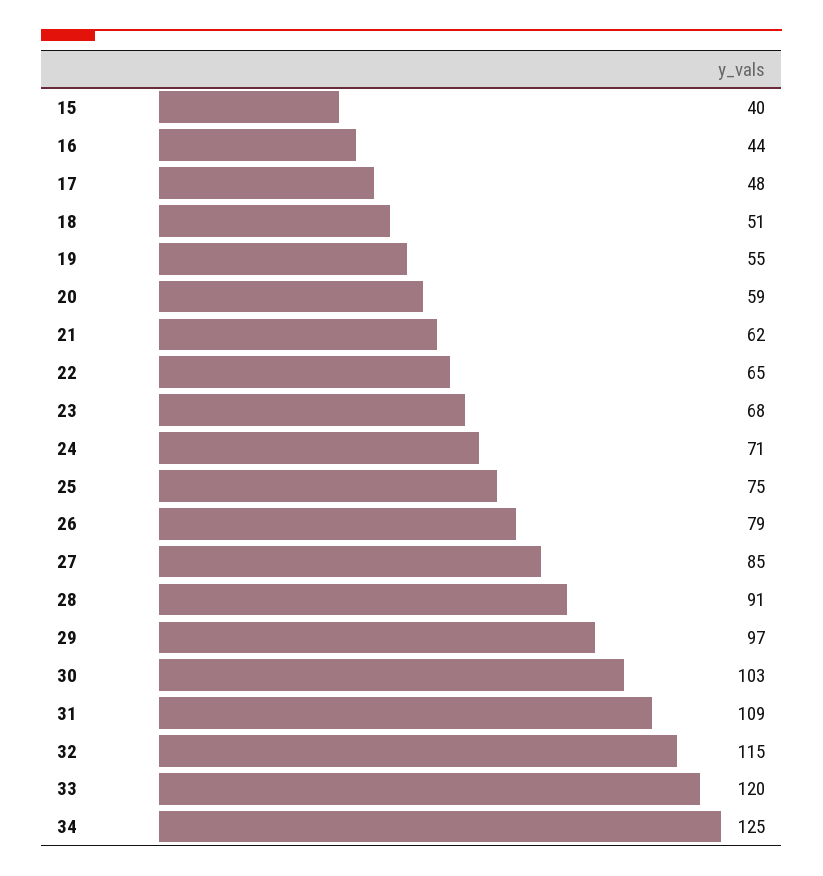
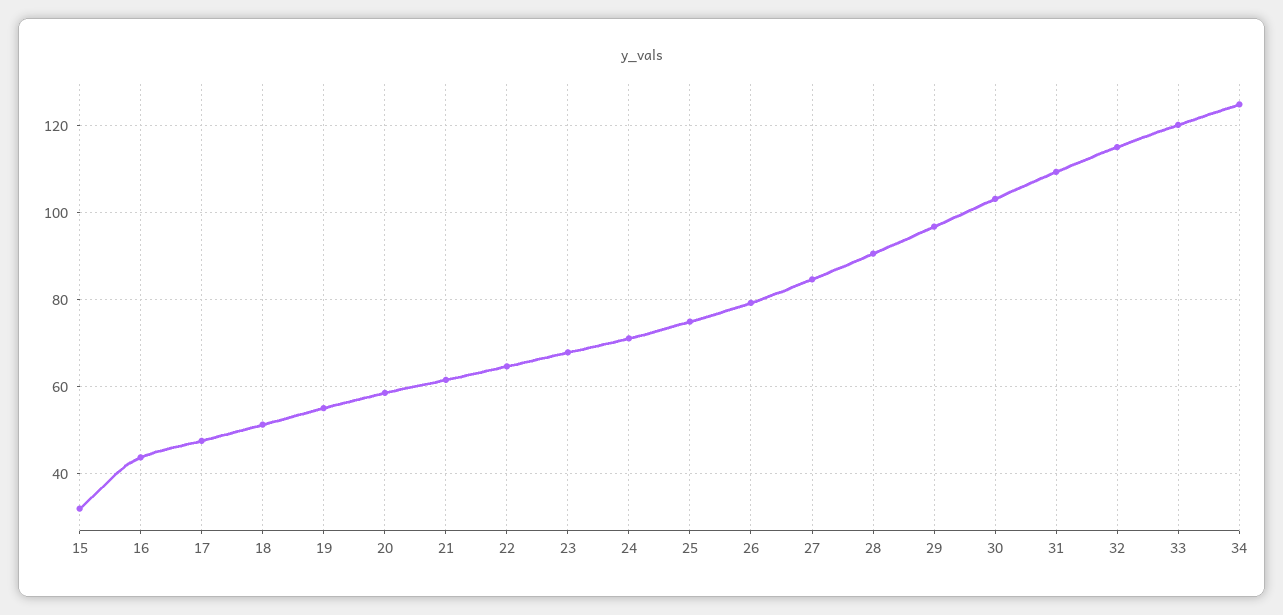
  {
-   "15": 40,
+   "15": 32,
    "16": 44,
    "17": 48,
    "18": 51,
    "19": 55,
    "20": 59,
    "21": 62,
    "22": 65,
    "23": 68,
    "24": 71,
    "25": 75,
    "26": 79,
    "27": 85,
    "28": 91,
    "29": 97,
    "30": 103,
    "31": 109,
    "32": 115,
    "33": 120,
    "34": 125
  }

